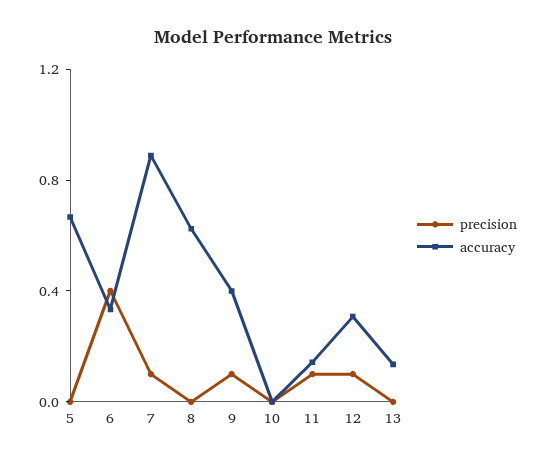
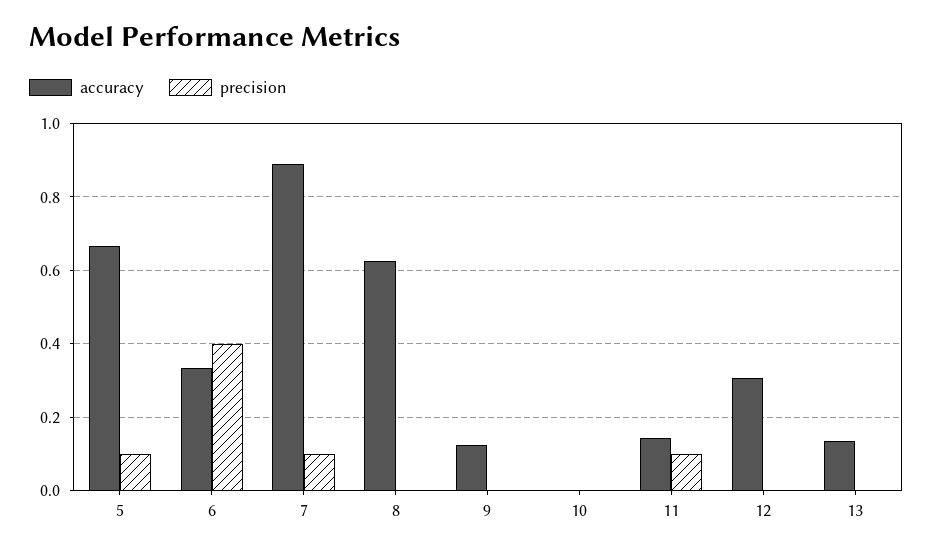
  {
    "precision": {
-     "5": 0,
+     "5": 0.1,
      "6": 0.4,
      "7": 0.1,
      "8": 0,
-     "9": 0.1,
+     "9": 0,
      "10": 0,
      "11": 0.1,
-     "12": 0.1,
+     "12": 0,
      "13": 0
    },
    "accuracy": {
      "5": 0.66,
      "6": 0.34,
      "7": 0.88,
      "8": 0.62,
-     "9": 0.4,
+     "9": 0.12,
      "10": 0,
      "11": 0.14,
      "12": 0.3,
      "13": 0.14
    }
  }

